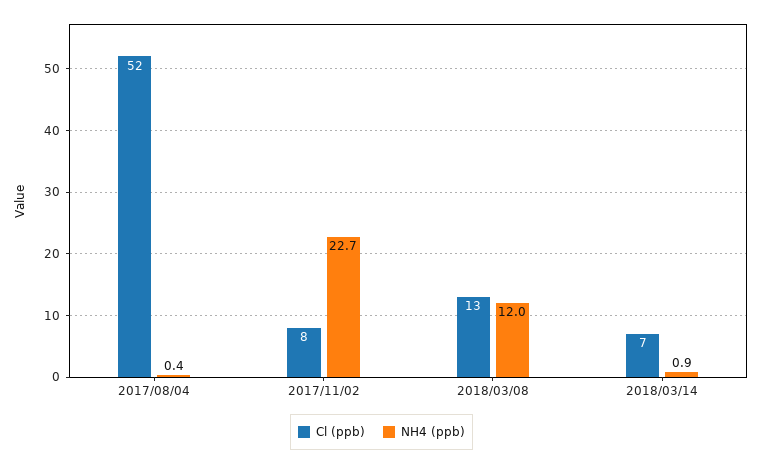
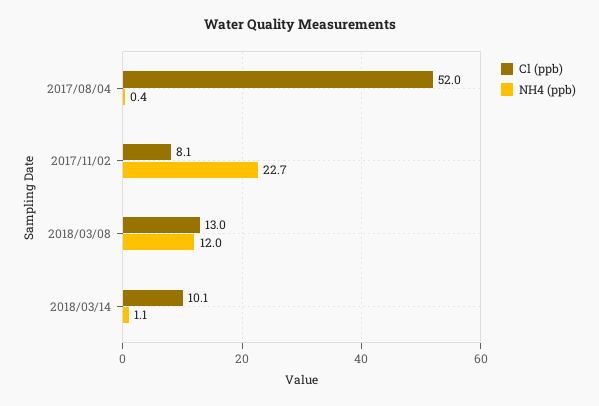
  {
    "Cl (ppb)": {
      "2017/08/04": 52,
      "2017/11/02": 8.1,
      "2018/03/08": 13,
-     "2018/03/14": 7
+     "2018/03/14": 10.1
    },
    "NH4 (ppb)": {
      "2017/08/04": 0.4,
      "2017/11/02": 22.7,
      "2018/03/08": 12,
-     "2018/03/14": 0.9
+     "2018/03/14": 1.1
    }
  }

